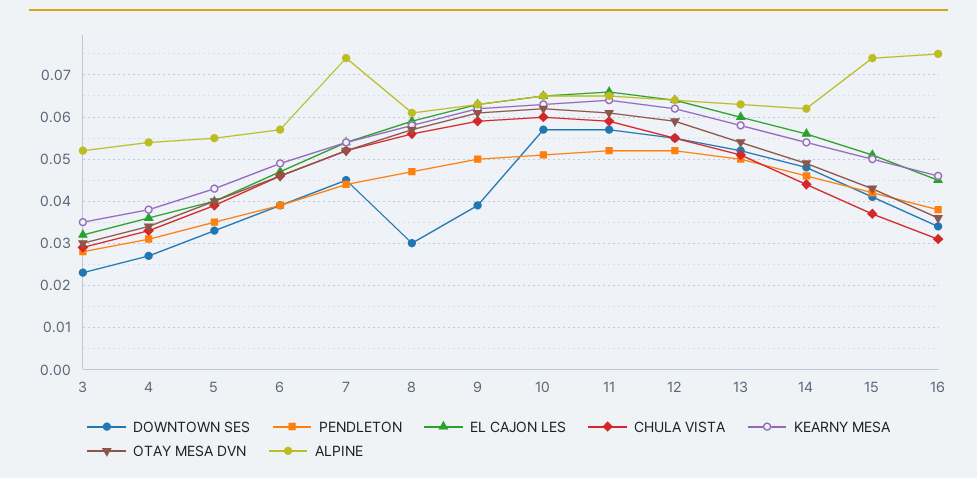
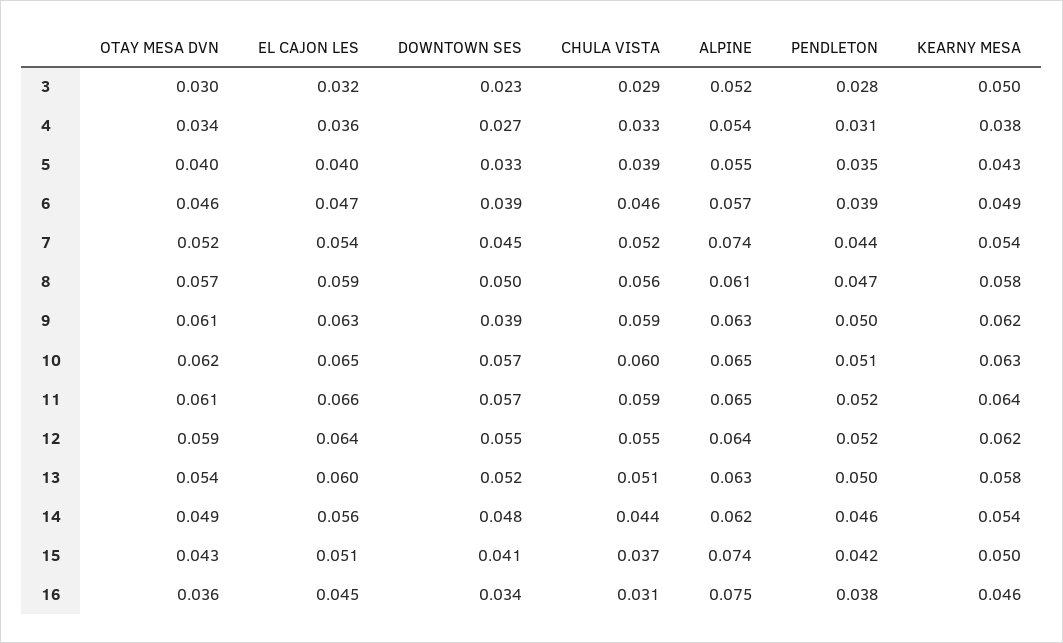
  {
    "DOWNTOWN SES": {
      "3": 0.023,
      "4": 0.027,
      "5": 0.033,
      "6": 0.039,
      "7": 0.045,
-     "8": 0.03,
+     "8": 0.05,
      "9": 0.039,
      "10": 0.057,
      "11": 0.057,
      "12": 0.055,
      "13": 0.052,
      "14": 0.048,
      "15": 0.041,
      "16": 0.034
    },
    "PENDLETON": {
      "3": 0.028,
      "4": 0.031,
      "5": 0.035,
      "6": 0.039,
      "7": 0.044,
      "8": 0.047,
      "9": 0.05,
      "10": 0.051,
      "11": 0.052,
      "12": 0.052,
      "13": 0.05,
      "14": 0.046,
      "15": 0.042,
      "16": 0.038
    },
    "EL CAJON LES": {
      "3": 0.032,
      "4": 0.036,
      "5": 0.04,
      "6": 0.047,
      "7": 0.054,
      "8": 0.059,
      "9": 0.063,
      "10": 0.065,
      "11": 0.066,
      "12": 0.064,
      "13": 0.06,
      "14": 0.056,
      "15": 0.051,
      "16": 0.045
    },
    "CHULA VISTA": {
      "3": 0.029,
      "4": 0.033,
      "5": 0.039,
      "6": 0.046,
      "7": 0.052,
      "8": 0.056,
      "9": 0.059,
      "10": 0.06,
      "11": 0.059,
      "12": 0.055,
      "13": 0.051,
      "14": 0.044,
      "15": 0.037,
      "16": 0.031
    },
    "KEARNY MESA": {
-     "3": 0.035,
+     "3": 0.05,
      "4": 0.038,
      "5": 0.043,
      "6": 0.049,
      "7": 0.054,
      "8": 0.058,
      "9": 0.062,
      "10": 0.063,
      "11": 0.064,
      "12": 0.062,
      "13": 0.058,
      "14": 0.054,
      "15": 0.05,
      "16": 0.046
    },
    "OTAY MESA DVN": {
      "3": 0.03,
      "4": 0.034,
      "5": 0.04,
      "6": 0.046,
      "7": 0.052,
      "8": 0.057,
      "9": 0.061,
      "10": 0.062,
      "11": 0.061,
      "12": 0.059,
      "13": 0.054,
      "14": 0.049,
      "15": 0.043,
      "16": 0.036
    },
    "ALPINE": {
      "3": 0.052,
      "4": 0.054,
      "5": 0.055,
      "6": 0.057,
      "7": 0.074,
      "8": 0.061,
      "9": 0.063,
      "10": 0.065,
      "11": 0.065,
      "12": 0.064,
      "13": 0.063,
      "14": 0.062,
      "15": 0.074,
      "16": 0.075
    }
  }

